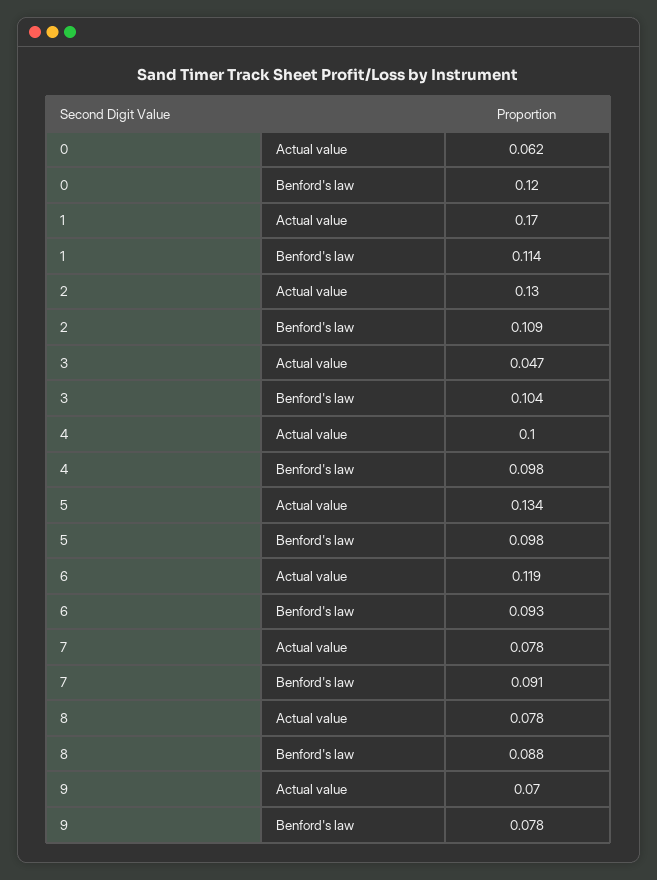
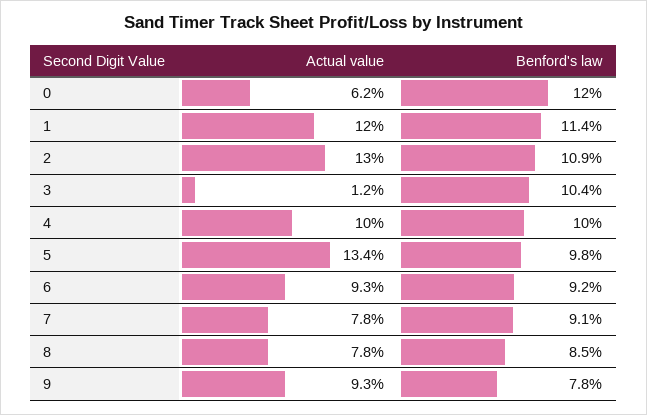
  {
    "0": {
      "Actual value": 0.062,
      "Benford's law": 0.12
    },
    "1": {
-     "Actual value": 0.17,
+     "Actual value": 0.12,
      "Benford's law": 0.114
    },
    "2": {
      "Actual value": 0.13,
      "Benford's law": 0.109
    },
    "3": {
-     "Actual value": 0.047,
+     "Actual value": 0.012,
      "Benford's law": 0.104
    },
    "4": {
      "Actual value": 0.1,
-     "Benford's law": 0.098
+     "Benford's law": 0.1
    },
    "5": {
      "Actual value": 0.134,
      "Benford's law": 0.098
    },
    "6": {
-     "Actual value": 0.119,
+     "Actual value": 0.093,
-     "Benford's law": 0.093
+     "Benford's law": 0.092
    },
    "7": {
      "Actual value": 0.078,
      "Benford's law": 0.091
    },
    "8": {
      "Actual value": 0.078,
-     "Benford's law": 0.088
+     "Benford's law": 0.085
    },
    "9": {
-     "Actual value": 0.07,
+     "Actual value": 0.093,
      "Benford's law": 0.078
    }
  }

